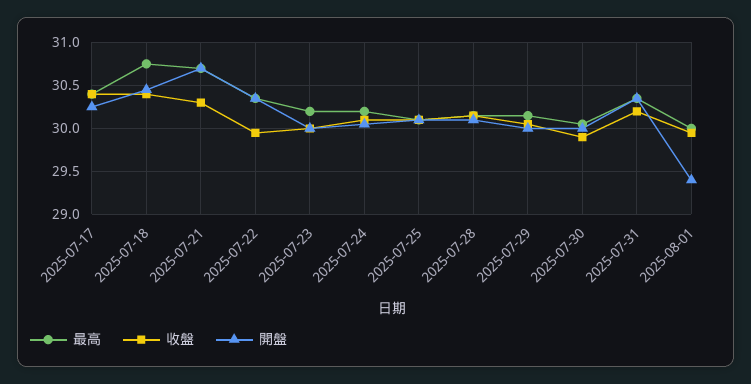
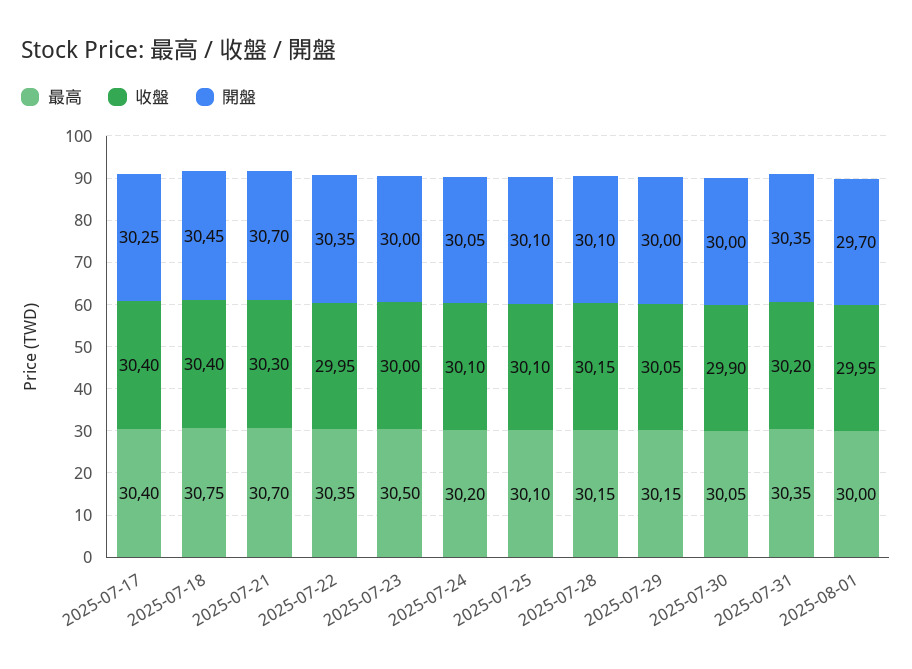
  {
    "最高": {
      "2025-07-17": 30.4,
      "2025-07-18": 30.75,
      "2025-07-21": 30.7,
      "2025-07-22": 30.35,
-     "2025-07-23": 30.2,
+     "2025-07-23": 30.5,
      "2025-07-24": 30.2,
      "2025-07-25": 30.1,
      "2025-07-28": 30.15,
      "2025-07-29": 30.15,
      "2025-07-30": 30.05,
      "2025-07-31": 30.35,
      "2025-08-01": 30
    },
    "收盤": {
      "2025-07-17": 30.4,
      "2025-07-18": 30.4,
      "2025-07-21": 30.3,
      "2025-07-22": 29.95,
      "2025-07-23": 30,
      "2025-07-24": 30.1,
      "2025-07-25": 30.1,
      "2025-07-28": 30.15,
      "2025-07-29": 30.05,
      "2025-07-30": 29.9,
      "2025-07-31": 30.2,
      "2025-08-01": 29.95
    },
    "開盤": {
      "2025-07-17": 30.25,
      "2025-07-18": 30.45,
      "2025-07-21": 30.7,
      "2025-07-22": 30.35,
      "2025-07-23": 30,
      "2025-07-24": 30.05,
      "2025-07-25": 30.1,
      "2025-07-28": 30.1,
      "2025-07-29": 30,
      "2025-07-30": 30,
      "2025-07-31": 30.35,
-     "2025-08-01": 29.4
+     "2025-08-01": 29.7
    }
  }

